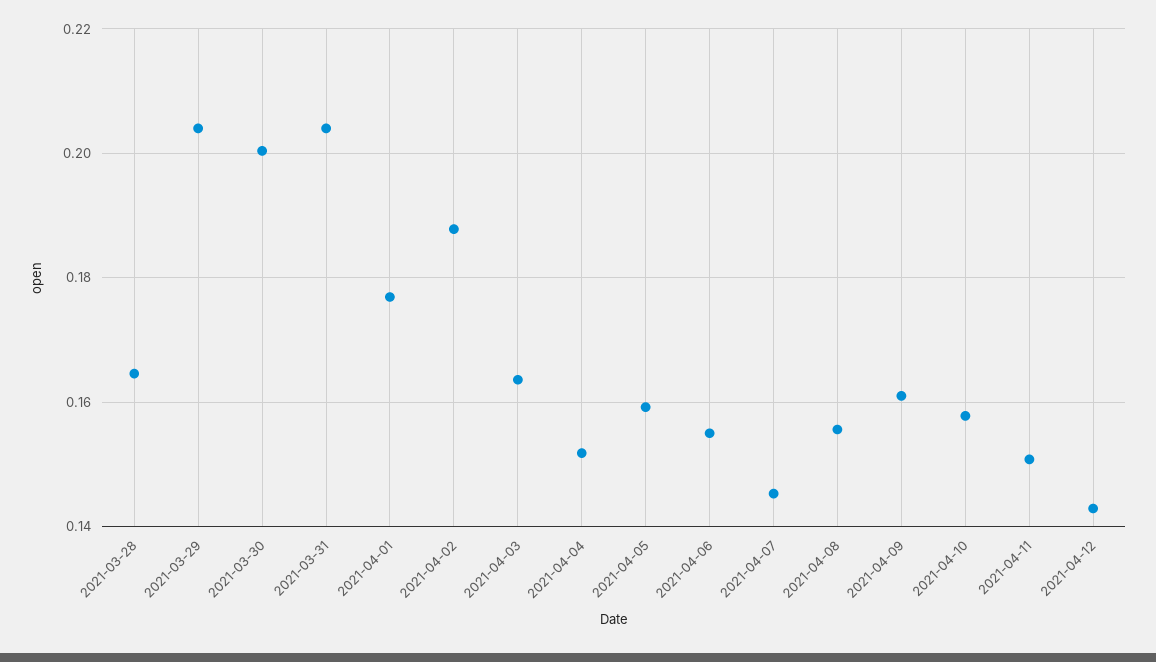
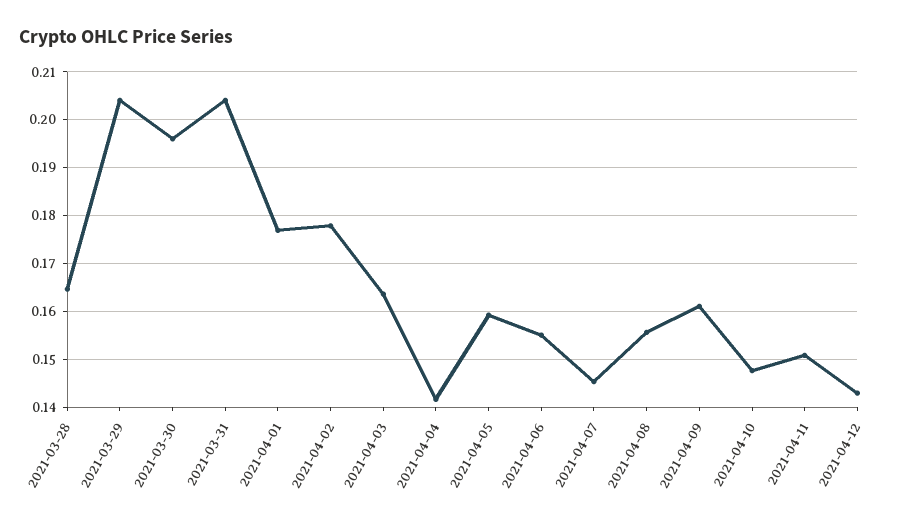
  {
    "2021-03-28": 0.164,
    "2021-03-29": 0.204,
-   "2021-03-30": 0.2,
+   "2021-03-30": 0.196,
    "2021-03-31": 0.204,
    "2021-04-01": 0.176,
-   "2021-04-02": 0.188,
+   "2021-04-02": 0.178,
    "2021-04-03": 0.164,
-   "2021-04-04": 0.152,
+   "2021-04-04": 0.142,
    "2021-04-05": 0.16,
    "2021-04-06": 0.156,
    "2021-04-07": 0.146,
    "2021-04-08": 0.156,
    "2021-04-09": 0.162,
-   "2021-04-10": 0.158,
+   "2021-04-10": 0.148,
    "2021-04-11": 0.15,
    "2021-04-12": 0.142
  }

